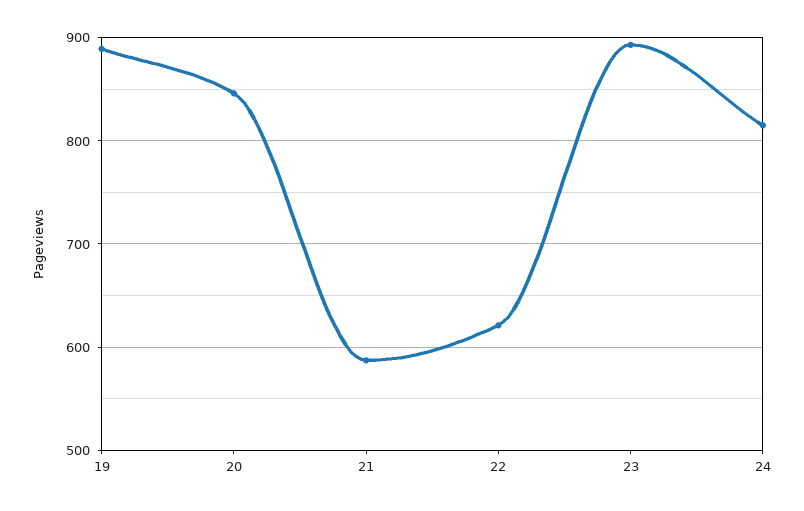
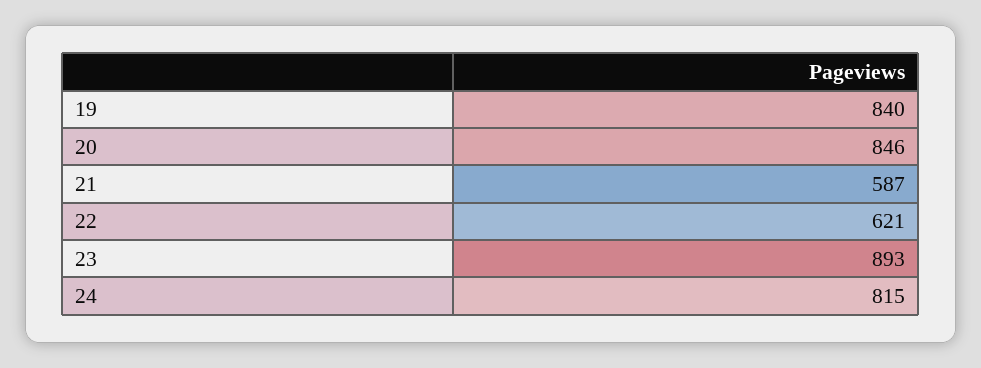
  {
-   "19": 890,
+   "19": 840,
    "20": 846,
    "21": 587,
    "22": 621,
    "23": 893,
    "24": 815
  }

